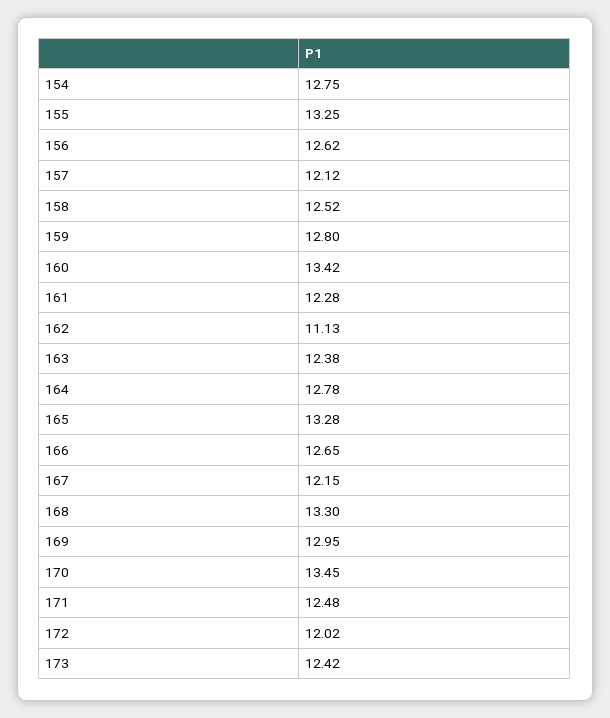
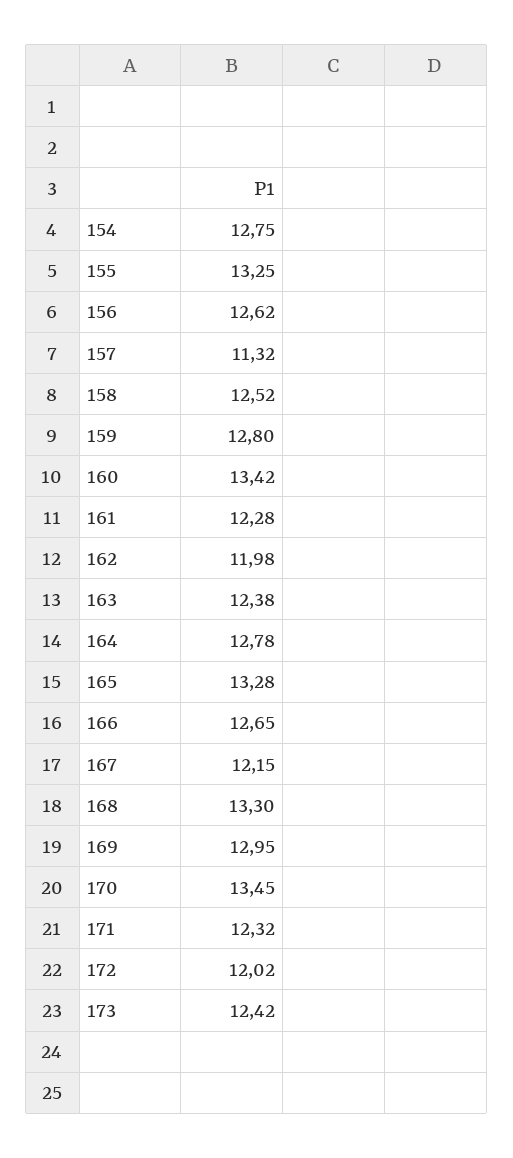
  {
    "154": 12.75,
    "155": 13.25,
    "156": 12.62,
-   "157": 12.12,
+   "157": 11.32,
    "158": 12.52,
    "159": 12.8,
    "160": 13.42,
    "161": 12.28,
-   "162": 11.13,
+   "162": 11.98,
    "163": 12.38,
    "164": 12.78,
    "165": 13.28,
    "166": 12.65,
    "167": 12.15,
    "168": 13.3,
    "169": 12.95,
    "170": 13.45,
-   "171": 12.48,
+   "171": 12.32,
    "172": 12.02,
    "173": 12.42
  }

